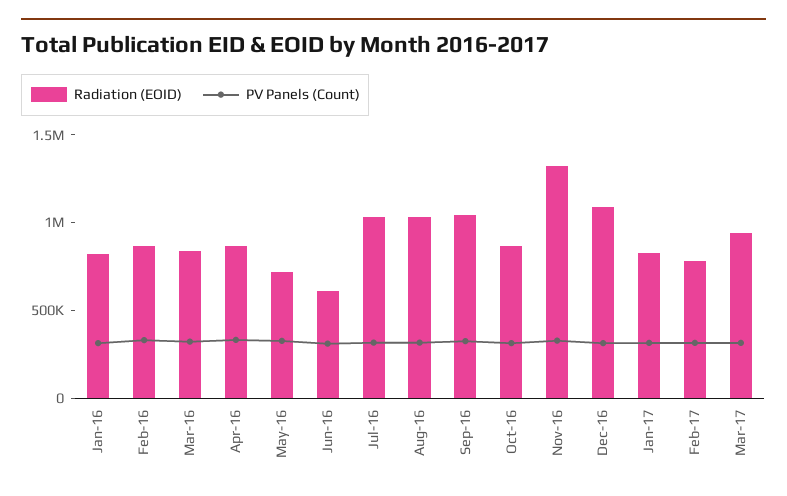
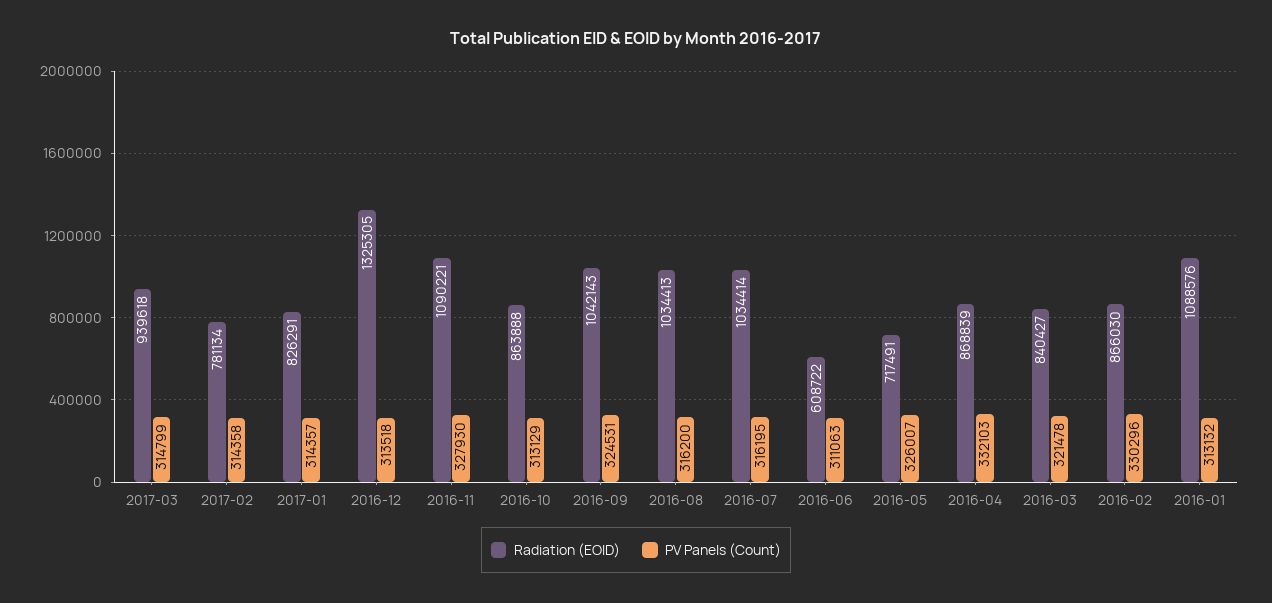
  {
    "Radiation (EOID)": {
-     "Jan-16": 800000,
+     "Jan-16": 1088576,
      "Feb-16": 866030,
      "Mar-16": 840427,
      "Apr-16": 868839,
      "May-16": 717491,
      "Jun-16": 608722,
      "Jul-16": 1034414,
      "Aug-16": 1034413,
      "Sep-16": 1042143,
      "Oct-16": 863888,
-     "Nov-16": 1300000,
+     "Nov-16": 1090221,
-     "Dec-16": 1100000,
+     "Dec-16": 1325305,
      "Jan-17": 826291,
      "Feb-17": 781134,
      "Mar-17": 939618
    },
    "PV Panels (Count)": {
      "Jan-16": 313132,
      "Feb-16": 330296,
      "Mar-16": 321478,
      "Apr-16": 332103,
      "May-16": 326007,
      "Jun-16": 311063,
      "Jul-16": 316195,
      "Aug-16": 316200,
      "Sep-16": 324531,
      "Oct-16": 313129,
      "Nov-16": 327930,
      "Dec-16": 313518,
      "Jan-17": 314357,
      "Feb-17": 314358,
      "Mar-17": 314799
    }
  }

